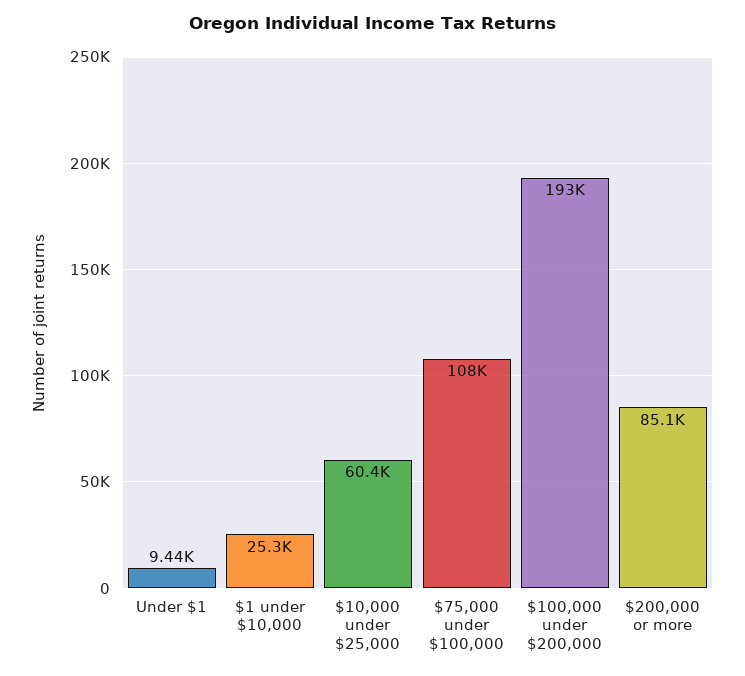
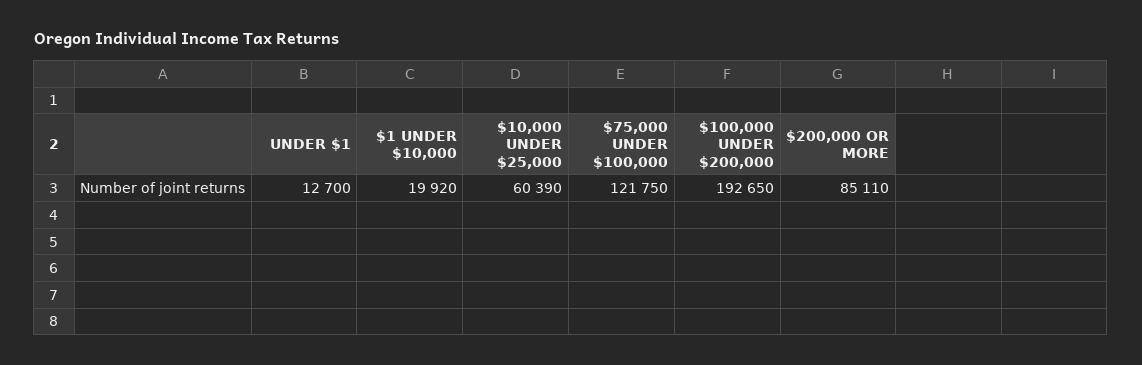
  {
-   "Under $1": 9440,
+   "Under $1": 12700,
-   "$1 under $10,000": 25300,
+   "$1 under $10,000": 19920,
    "$10,000 under $25,000": 60390,
-   "$75,000 under $100,000": 108000,
+   "$75,000 under $100,000": 121750,
    "$100,000 under $200,000": 192650,
    "$200,000 or more": 85110
  }

